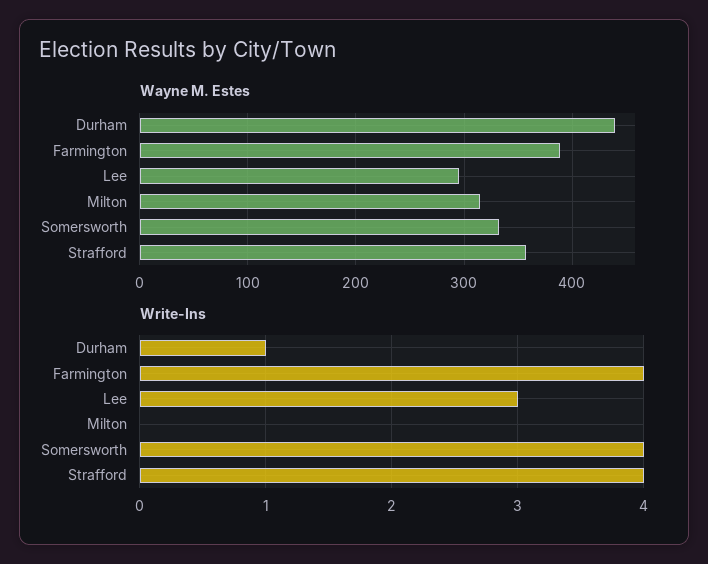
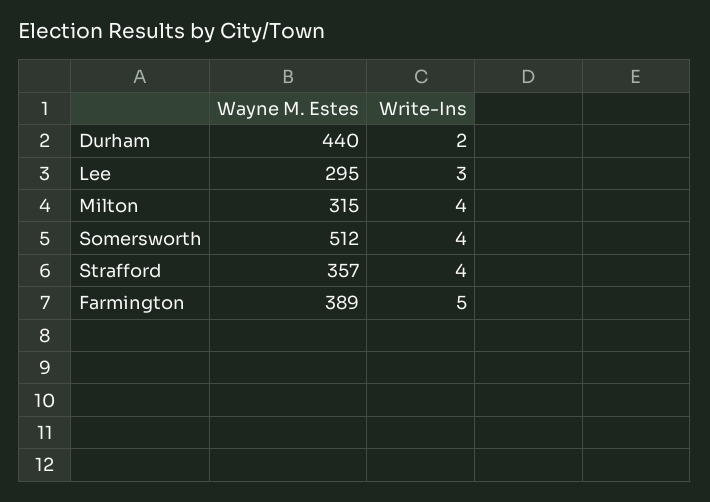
  {
    "Wayne M. Estes": {
      "Durham": 440,
      "Farmington": 389,
      "Lee": 295,
      "Milton": 315,
-     "Somersworth": 330,
+     "Somersworth": 512,
      "Strafford": 357
    },
    "Write-Ins": {
-     "Durham": 1,
+     "Durham": 2,
-     "Farmington": 4,
+     "Farmington": 5,
      "Lee": 3,
-     "Milton": 0,
+     "Milton": 4,
      "Somersworth": 4,
      "Strafford": 4
    }
  }

